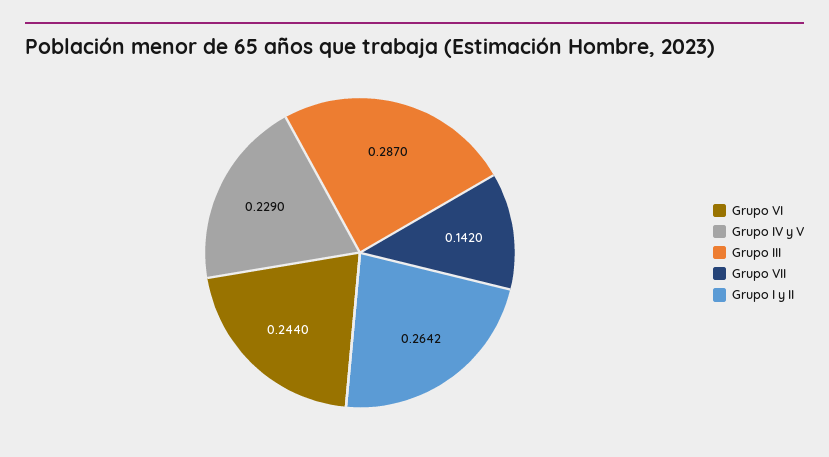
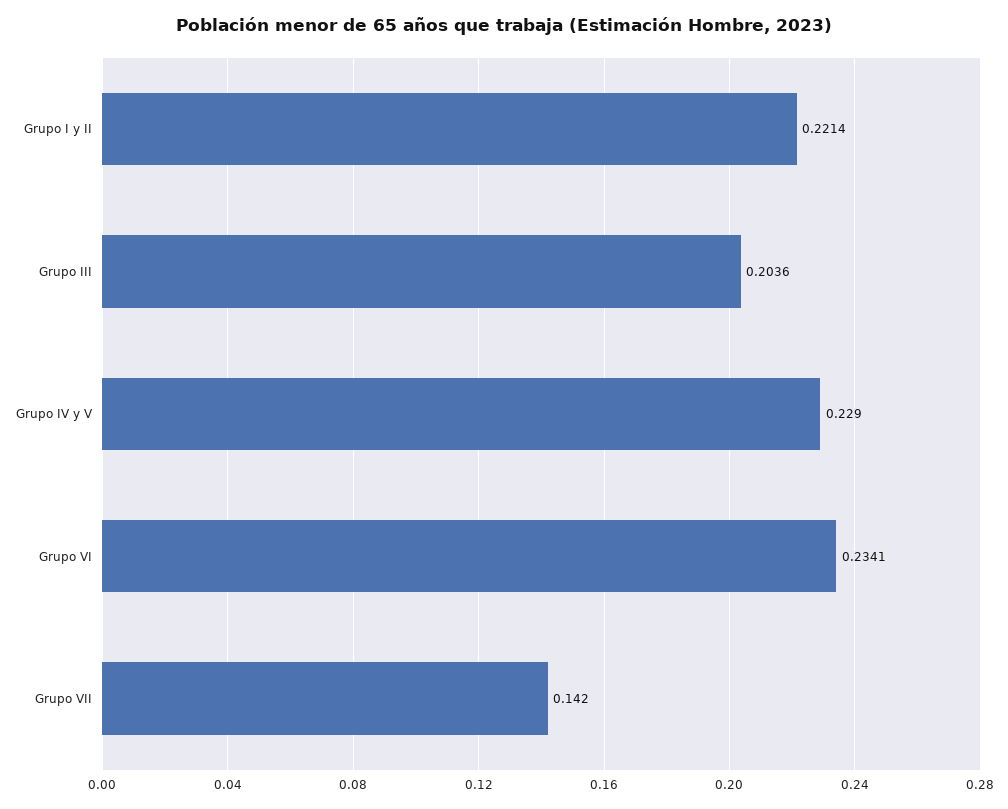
  {
-   "Grupo VI": 0.244,
+   "Grupo VI": 0.2341,
    "Grupo IV y V": 0.229,
-   "Grupo III": 0.287,
+   "Grupo III": 0.2036,
    "Grupo VII": 0.142,
-   "Grupo I y II": 0.2642
+   "Grupo I y II": 0.2214
  }

